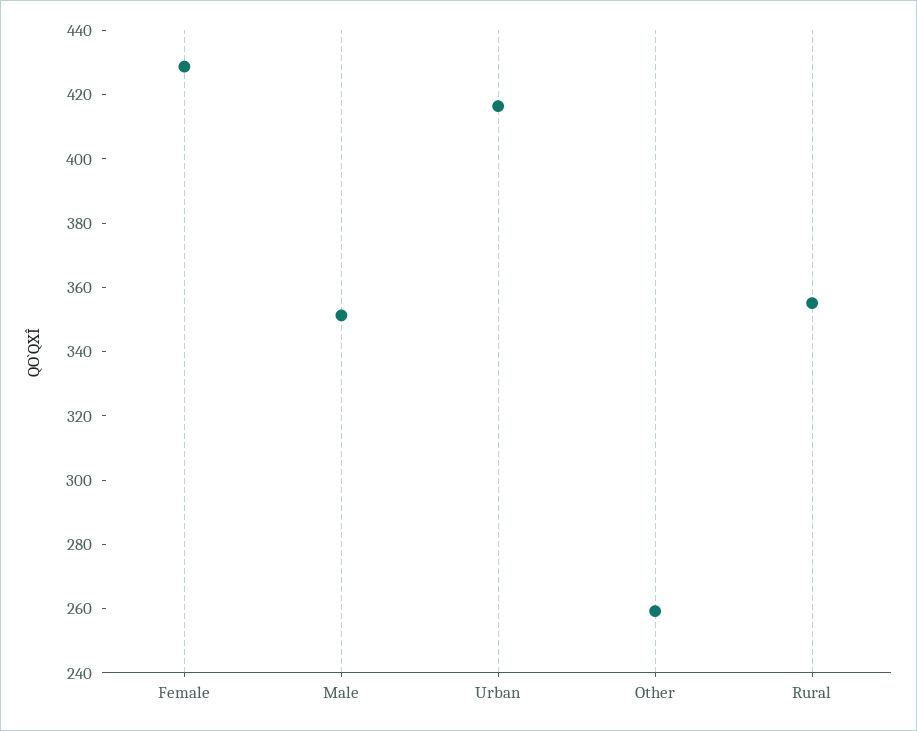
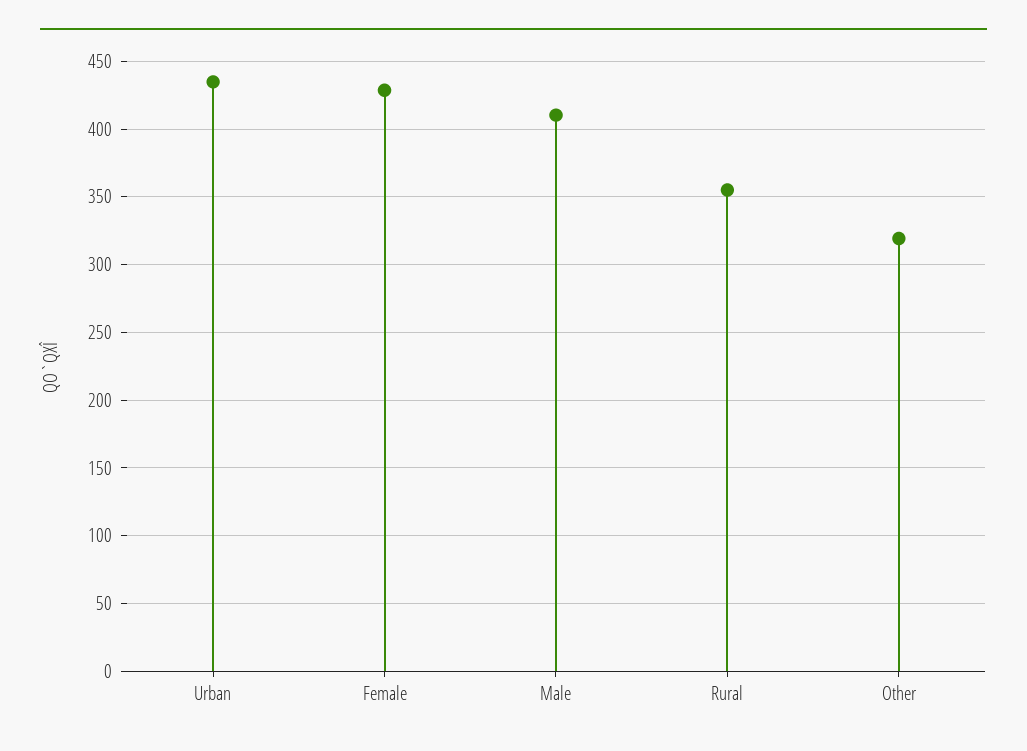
  {
    "Female": 430,
-   "Male": 350,
+   "Male": 410,
-   "Urban": 415,
+   "Urban": 435,
-   "Other": 260,
+   "Other": 320,
    "Rural": 355
  }

